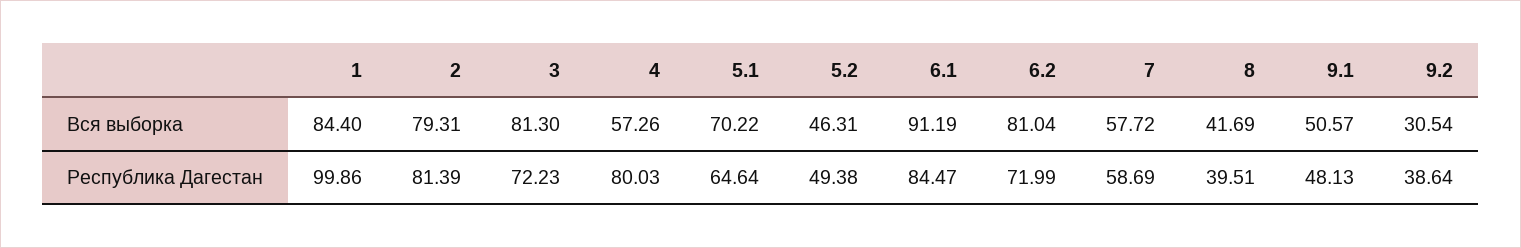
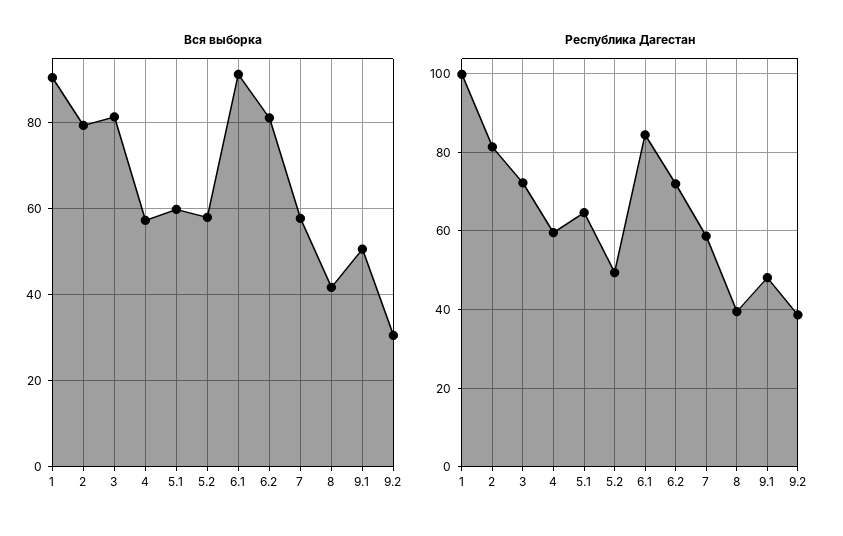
  {
    "Вся выборка": {
-     "1": 84.4,
+     "1": 90,
      "2": 79.31,
      "3": 81.3,
      "4": 57.26,
-     "5.1": 70.22,
+     "5.1": 60,
-     "5.2": 46.31,
+     "5.2": 58,
      "6.1": 91.19,
      "6.2": 81.04,
      "7": 57.72,
      "8": 41.69,
      "9.1": 50.57,
      "9.2": 30.54
    },
    "Республика Дагестан": {
      "1": 99.86,
      "2": 81.39,
      "3": 72.23,
-     "4": 80.03,
+     "4": 60,
      "5.1": 64.64,
      "5.2": 49.38,
      "6.1": 84.47,
      "6.2": 71.99,
      "7": 58.69,
      "8": 39.51,
      "9.1": 48.13,
      "9.2": 38.64
    }
  }

